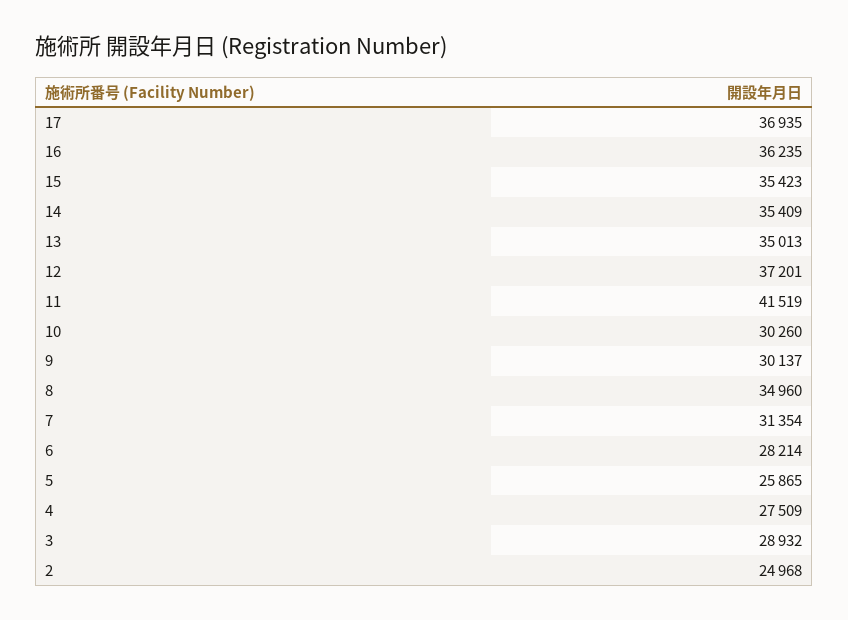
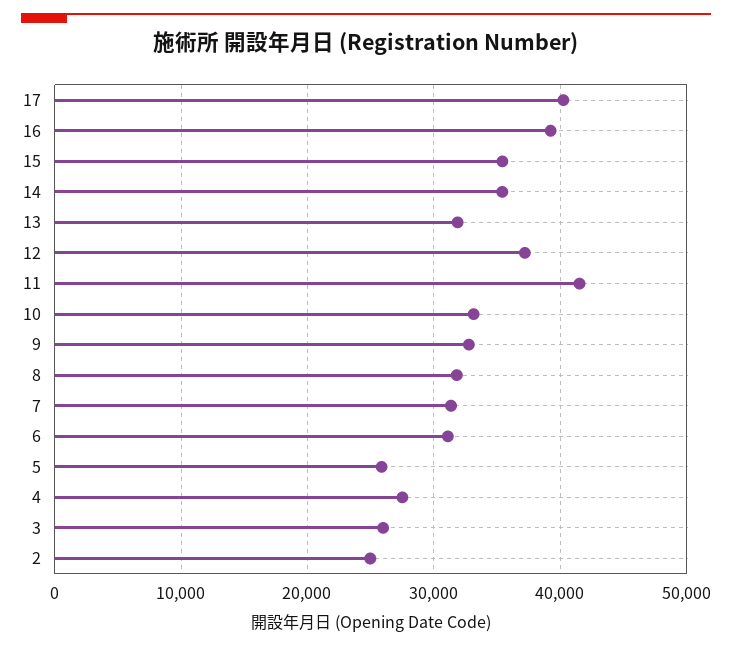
  {
-   "17": 36935,
+   "17": 40000,
-   "16": 36235,
+   "16": 39000,
    "15": 35423,
    "14": 35409,
-   "13": 35013,
+   "13": 32000,
    "12": 37201,
    "11": 41519,
-   "10": 30260,
+   "10": 33000,
-   "9": 30137,
+   "9": 33000,
-   "8": 34960,
+   "8": 32000,
    "7": 31354,
-   "6": 28214,
+   "6": 31000,
    "5": 25865,
    "4": 27509,
-   "3": 28932,
+   "3": 26000,
    "2": 24968
  }

